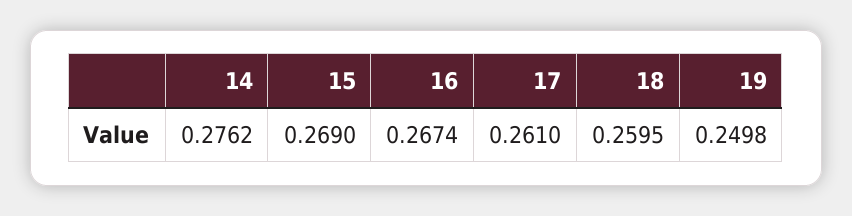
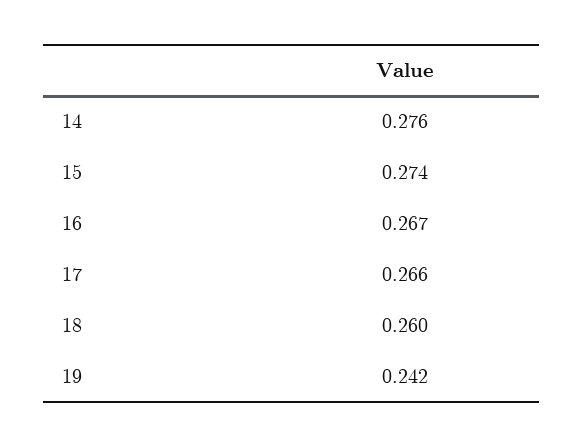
  {
    "14": 0.2762,
-   "15": 0.269,
+   "15": 0.274,
    "16": 0.2674,
-   "17": 0.261,
+   "17": 0.266,
    "18": 0.2595,
-   "19": 0.2498
+   "19": 0.242
  }

